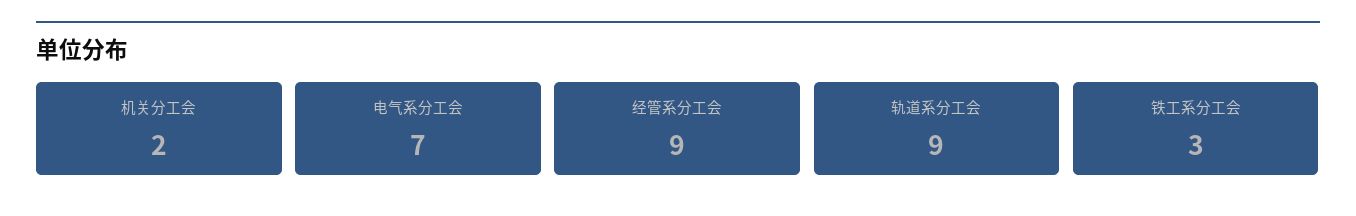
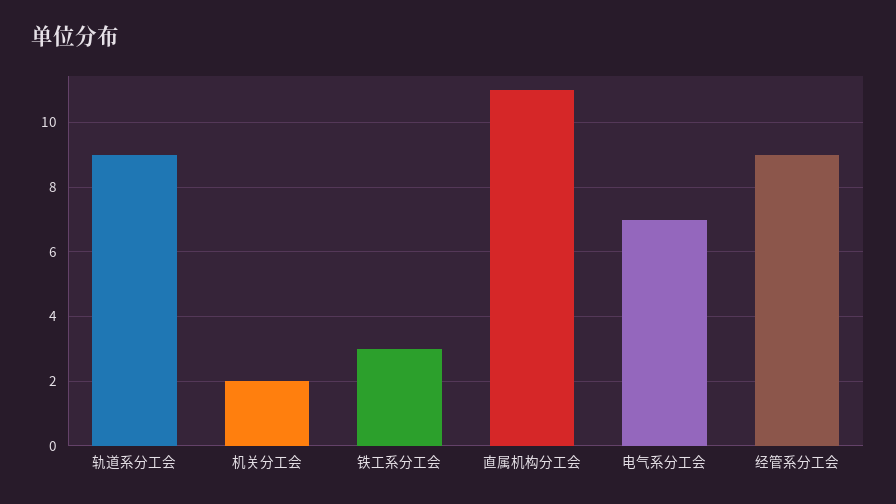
  {
    "机关分工会": 2,
    "电气系分工会": 7,
    "经管系分工会": 9,
    "轨道系分工会": 9,
-   "铁工系分工会": 3
+   "铁工系分工会": 3,
+   "直属机构分工会": 11
  }

